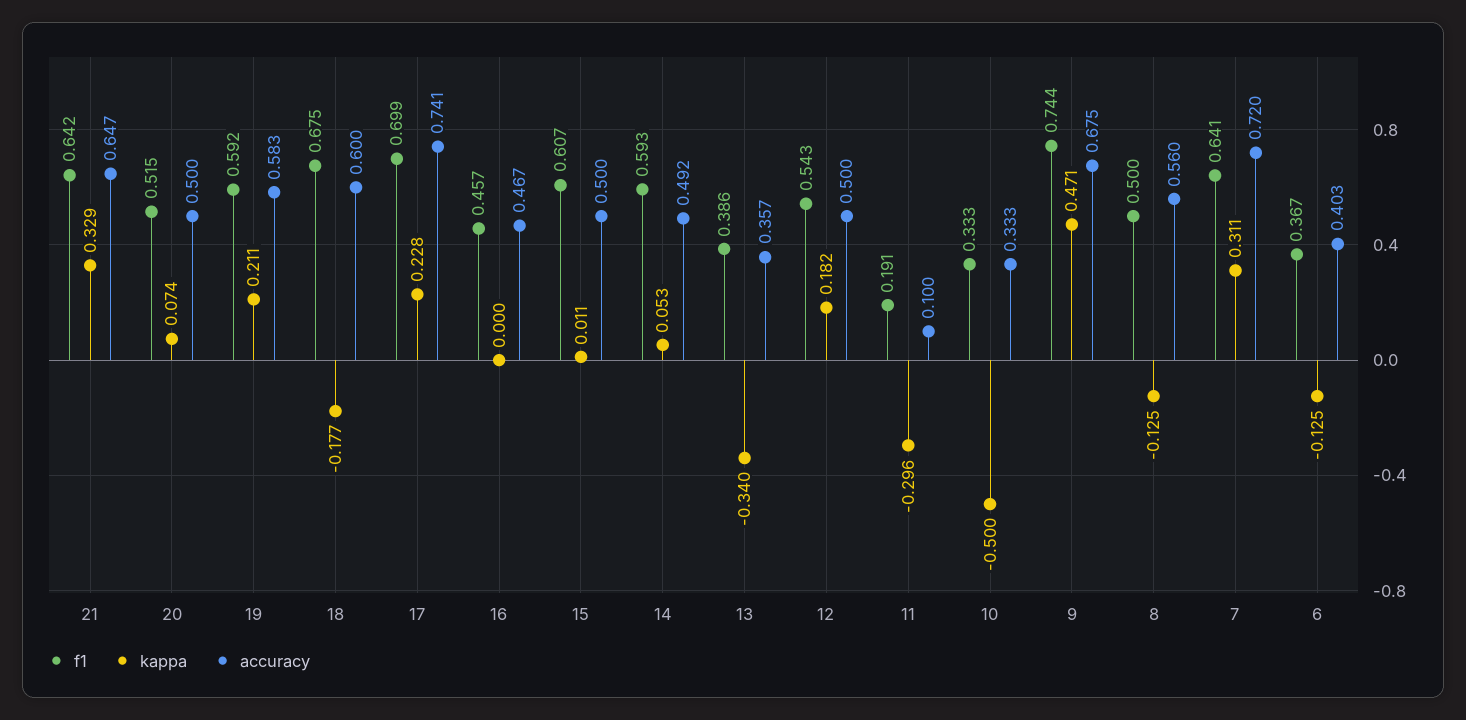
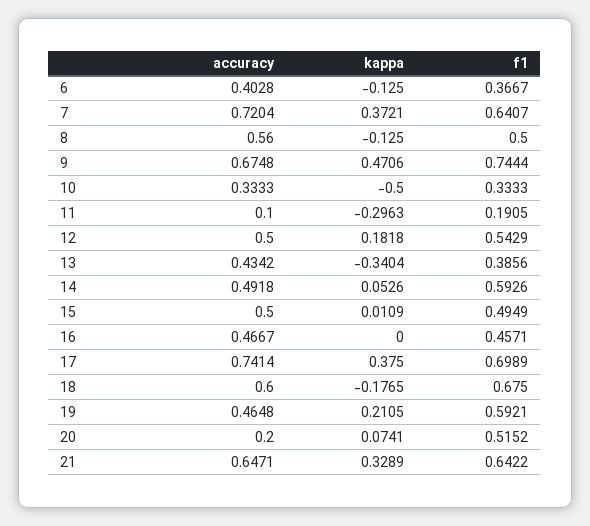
  {
    "f1": {
      "21": 0.6422,
      "20": 0.5152,
      "19": 0.5921,
      "18": 0.675,
      "17": 0.6989,
      "16": 0.4571,
-     "15": 0.607,
+     "15": 0.4949,
      "14": 0.5926,
      "13": 0.3856,
      "12": 0.5429,
      "11": 0.1905,
      "10": 0.3333,
      "9": 0.7444,
      "8": 0.5,
      "7": 0.6407,
      "6": 0.3667
    },
    "kappa": {
      "21": 0.3289,
      "20": 0.0741,
      "19": 0.2105,
      "18": -0.1765,
-     "17": 0.228,
+     "17": 0.375,
      "16": 0,
      "15": 0.0109,
      "14": 0.0526,
      "13": -0.3404,
      "12": 0.1818,
      "11": -0.2963,
      "10": -0.5,
      "9": 0.4706,
      "8": -0.125,
-     "7": 0.311,
+     "7": 0.3721,
      "6": -0.125
    },
    "accuracy": {
      "21": 0.6471,
-     "20": 0.5,
+     "20": 0.2,
-     "19": 0.583,
+     "19": 0.4648,
      "18": 0.6,
      "17": 0.7414,
      "16": 0.4667,
      "15": 0.5,
      "14": 0.4918,
-     "13": 0.357,
+     "13": 0.4342,
      "12": 0.5,
      "11": 0.1,
      "10": 0.3333,
      "9": 0.6748,
      "8": 0.56,
      "7": 0.7204,
      "6": 0.4028
    }
  }

